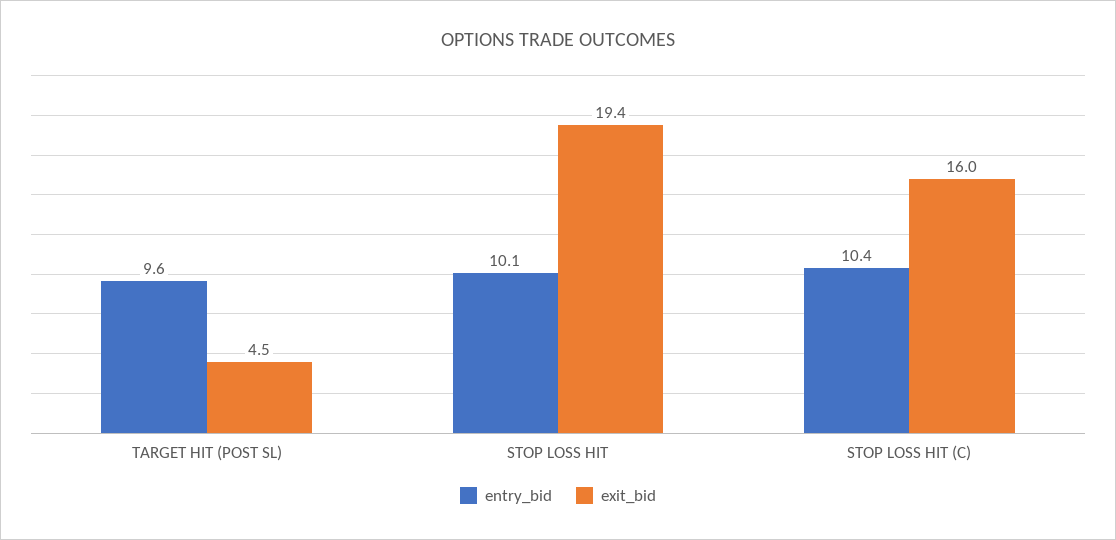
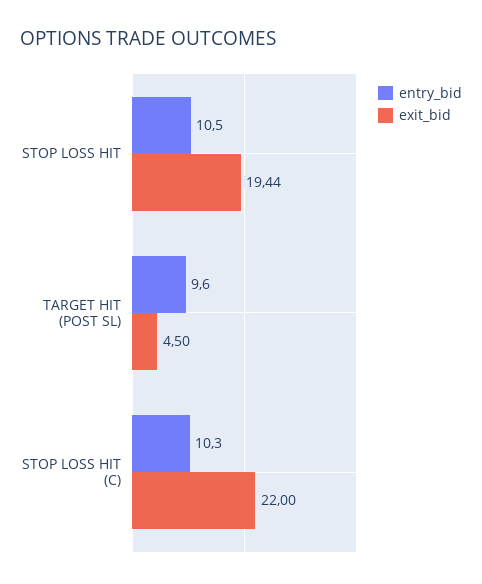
  {
    "entry_bid": {
      "TARGET HIT (POST SL)": 9.6,
-     "STOP LOSS HIT": 10.1,
+     "STOP LOSS HIT": 10.5,
-     "STOP LOSS HIT (C)": 10.4
+     "STOP LOSS HIT (C)": 10.3
    },
    "exit_bid": {
      "TARGET HIT (POST SL)": 4.5,
      "STOP LOSS HIT": 19.44,
-     "STOP LOSS HIT (C)": 16
+     "STOP LOSS HIT (C)": 22
    }
  }

